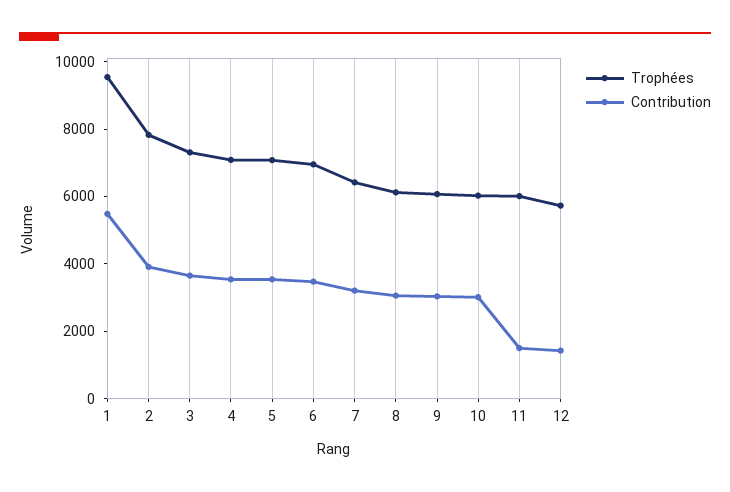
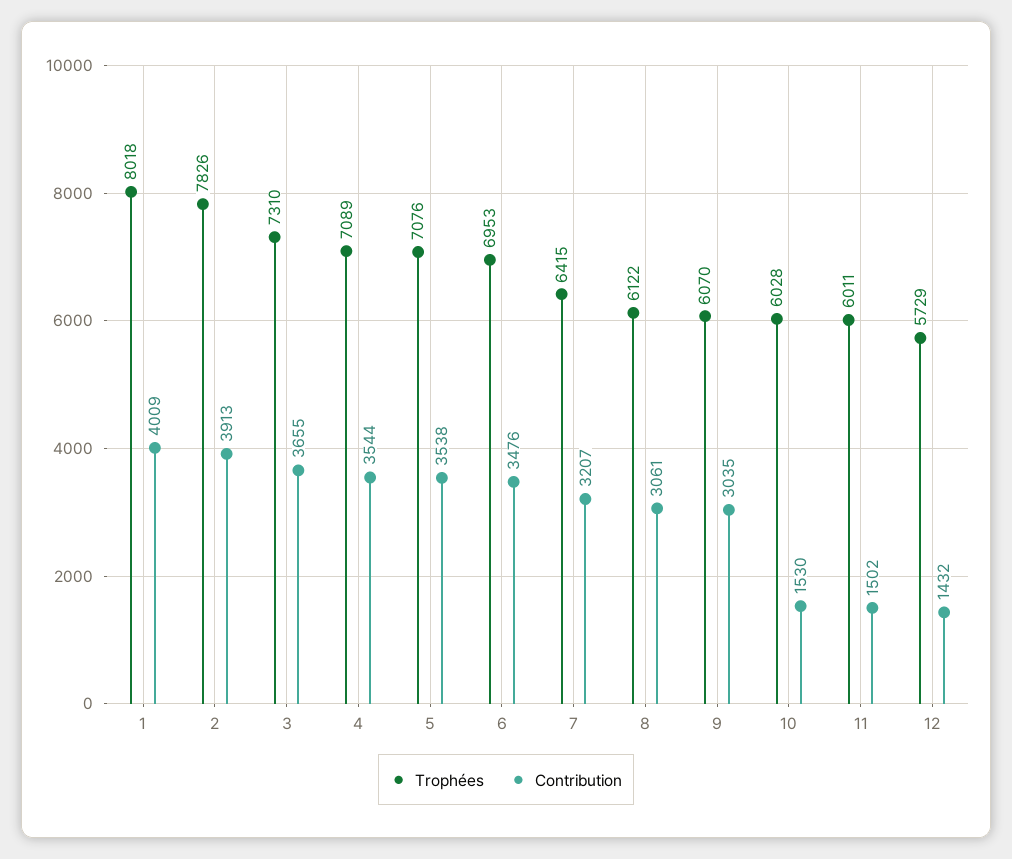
  {
    "Trophées": {
-     "1": 9500,
+     "1": 8018,
      "2": 7826,
      "3": 7310,
      "4": 7089,
      "5": 7076,
      "6": 6953,
      "7": 6415,
      "8": 6122,
      "9": 6070,
      "10": 6028,
      "11": 6011,
      "12": 5729
    },
    "Contribution": {
-     "1": 5500,
+     "1": 4009,
      "2": 3913,
      "3": 3655,
      "4": 3544,
      "5": 3538,
      "6": 3476,
      "7": 3207,
      "8": 3061,
      "9": 3035,
-     "10": 3000,
+     "10": 1530,
      "11": 1502,
      "12": 1432
    }
  }

